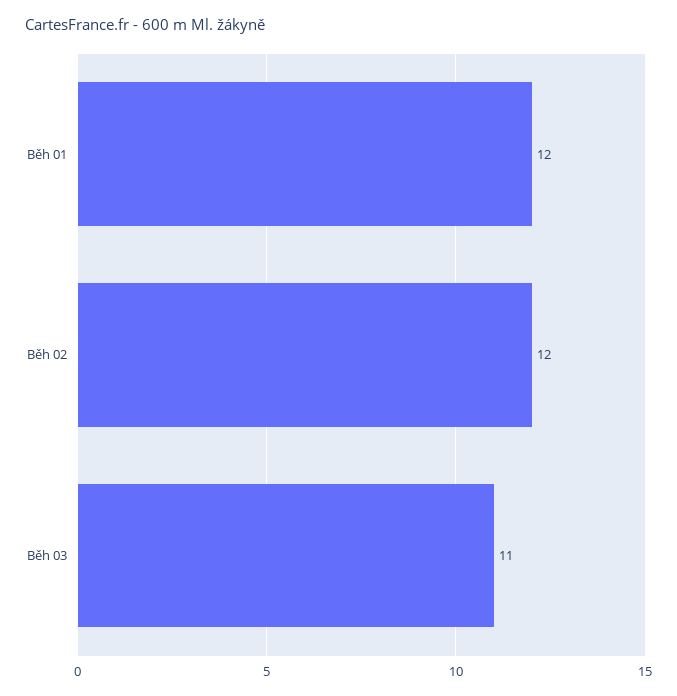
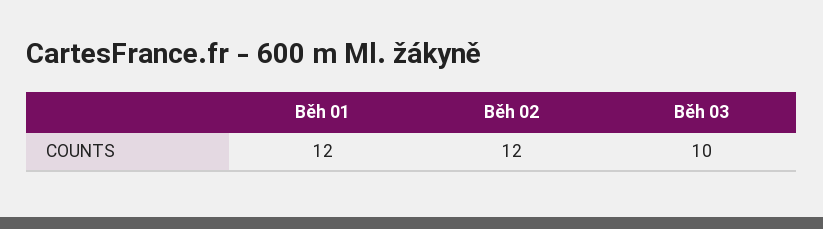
  {
    "Běh 01": 12,
    "Běh 02": 12,
-   "Běh 03": 11
+   "Běh 03": 10
  }

